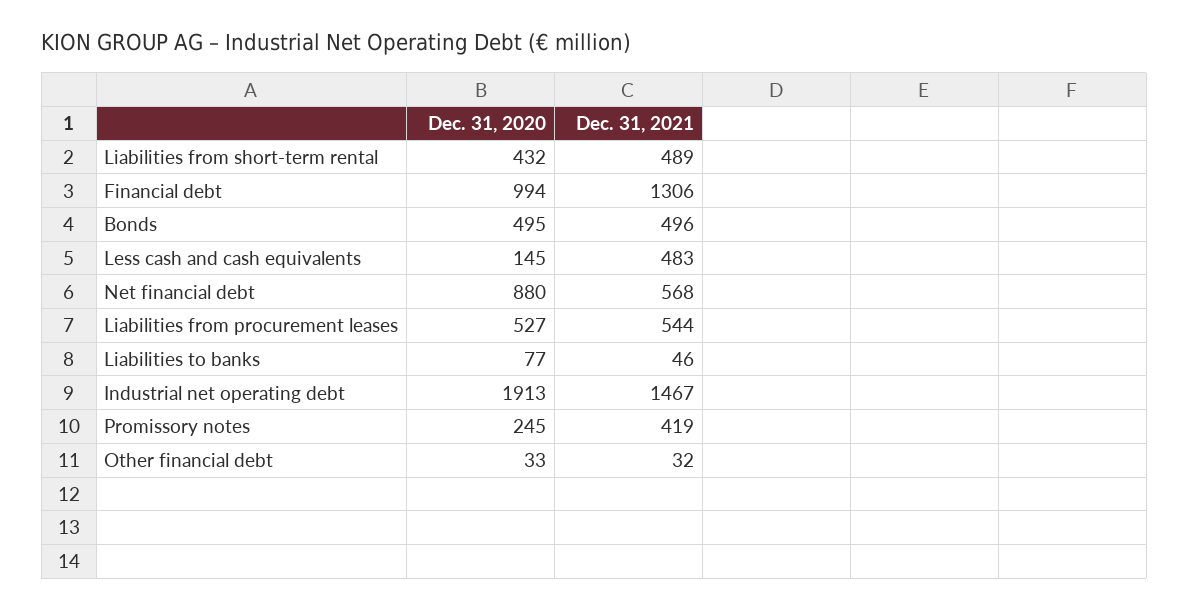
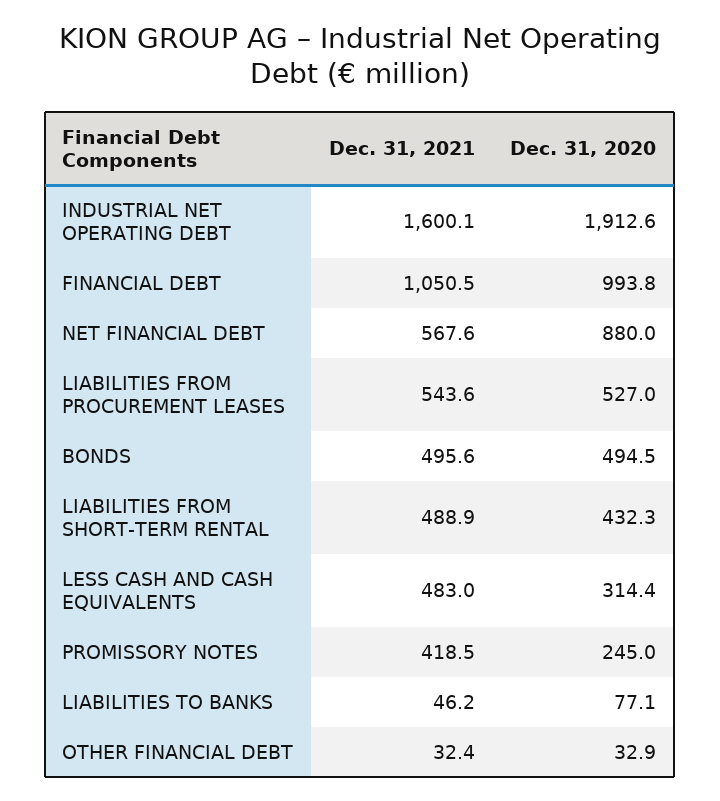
  {
    "Dec. 31, 2020": {
      "Liabilities from short-term rental": 432.3,
      "Financial debt": 993.8,
      "Bonds": 494.5,
-     "Less cash and cash equivalents": 145,
+     "Less cash and cash equivalents": 314.4,
      "Net financial debt": 880,
      "Liabilities from procurement leases": 527,
      "Liabilities to banks": 77.1,
      "Industrial net operating debt": 1912.6,
      "Promissory notes": 245,
      "Other financial debt": 32.9
    },
    "Dec. 31, 2021": {
      "Liabilities from short-term rental": 488.9,
-     "Financial debt": 1306,
+     "Financial debt": 1050.5,
      "Bonds": 495.6,
      "Less cash and cash equivalents": 483,
      "Net financial debt": 567.6,
      "Liabilities from procurement leases": 543.6,
      "Liabilities to banks": 46.2,
-     "Industrial net operating debt": 1467,
+     "Industrial net operating debt": 1600.1,
      "Promissory notes": 418.5,
      "Other financial debt": 32.4
    }
  }

